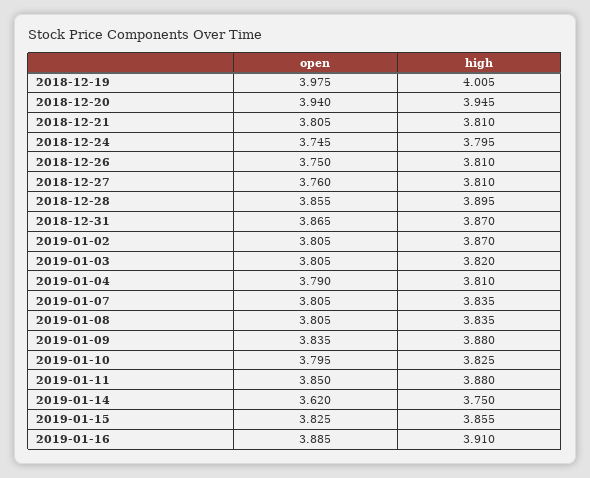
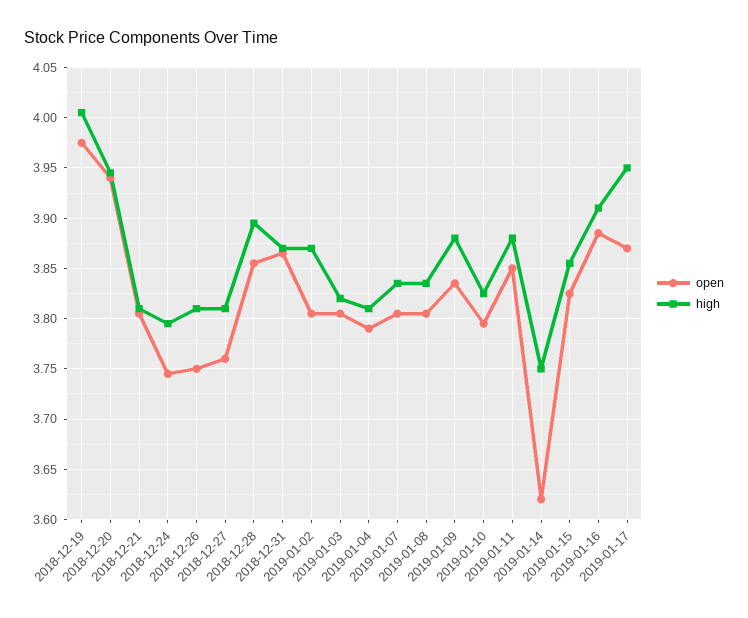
  {
    "open": {
      "2018-12-19": 3.975,
      "2018-12-20": 3.94,
      "2018-12-21": 3.805,
      "2018-12-24": 3.745,
      "2018-12-26": 3.75,
      "2018-12-27": 3.76,
      "2018-12-28": 3.855,
      "2018-12-31": 3.865,
      "2019-01-02": 3.805,
      "2019-01-03": 3.805,
      "2019-01-04": 3.79,
      "2019-01-07": 3.805,
      "2019-01-08": 3.805,
      "2019-01-09": 3.835,
      "2019-01-10": 3.795,
      "2019-01-11": 3.85,
      "2019-01-14": 3.62,
      "2019-01-15": 3.825,
-     "2019-01-16": 3.885
+     "2019-01-16": 3.885,
+     "2019-01-17": 3.87
    },
    "high": {
      "2018-12-19": 4.005,
      "2018-12-20": 3.945,
      "2018-12-21": 3.81,
      "2018-12-24": 3.795,
      "2018-12-26": 3.81,
      "2018-12-27": 3.81,
      "2018-12-28": 3.895,
      "2018-12-31": 3.87,
      "2019-01-02": 3.87,
      "2019-01-03": 3.82,
      "2019-01-04": 3.81,
      "2019-01-07": 3.835,
      "2019-01-08": 3.835,
      "2019-01-09": 3.88,
      "2019-01-10": 3.825,
      "2019-01-11": 3.88,
      "2019-01-14": 3.75,
      "2019-01-15": 3.855,
-     "2019-01-16": 3.91
+     "2019-01-16": 3.91,
+     "2019-01-17": 3.95
    }
  }

